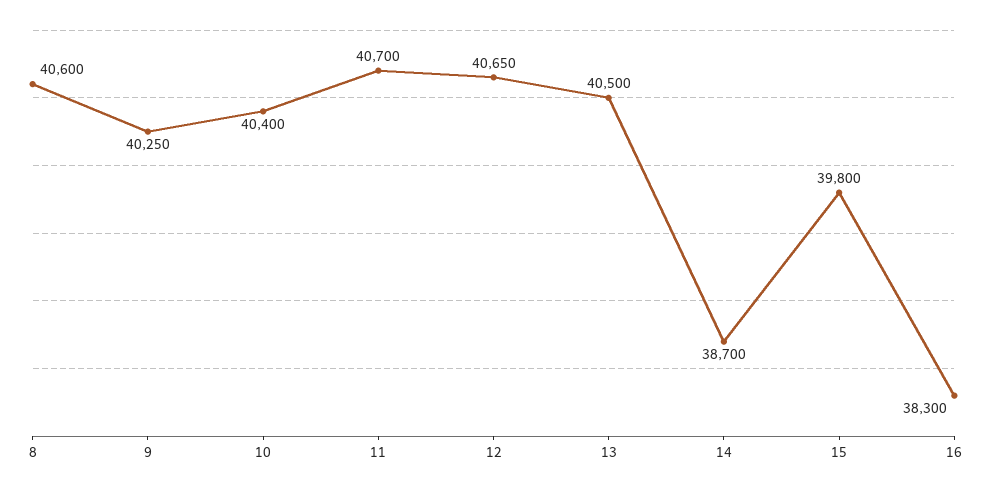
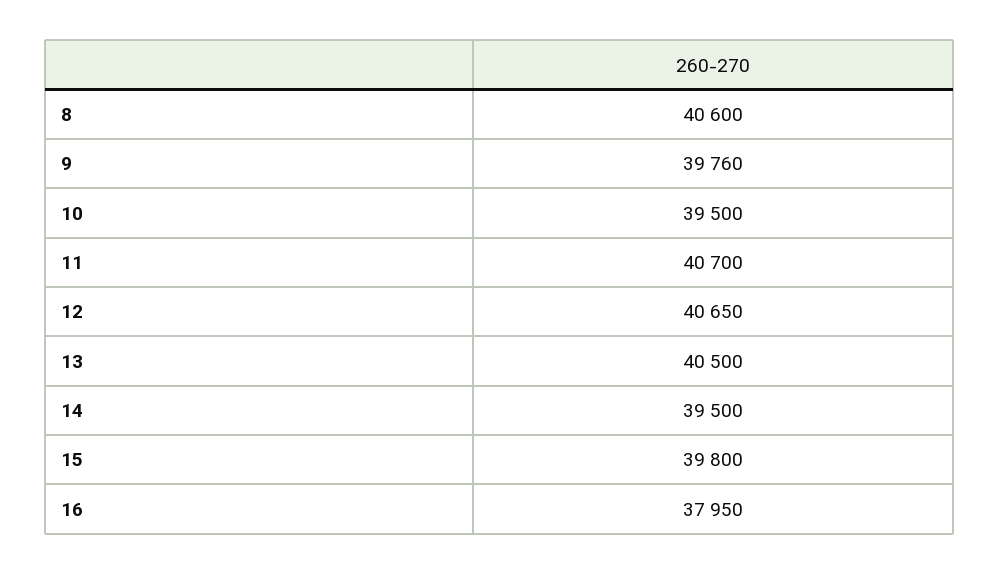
  {
    "8": 40600,
-   "9": 40250,
+   "9": 39760,
-   "10": 40400,
+   "10": 39500,
    "11": 40700,
    "12": 40650,
    "13": 40500,
-   "14": 38700,
+   "14": 39500,
    "15": 39800,
-   "16": 38300
+   "16": 37950
  }

